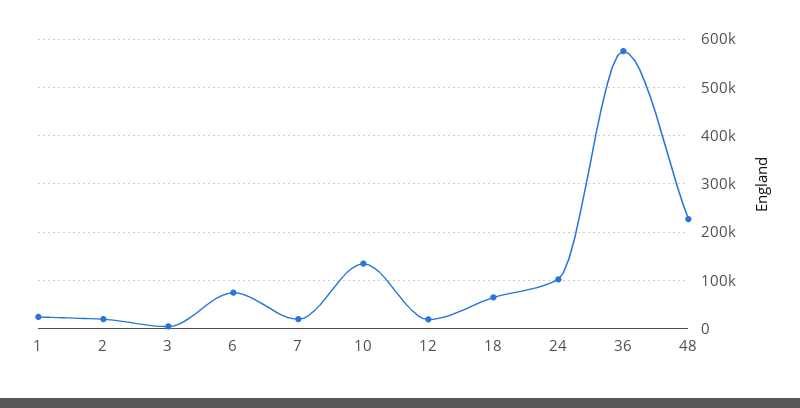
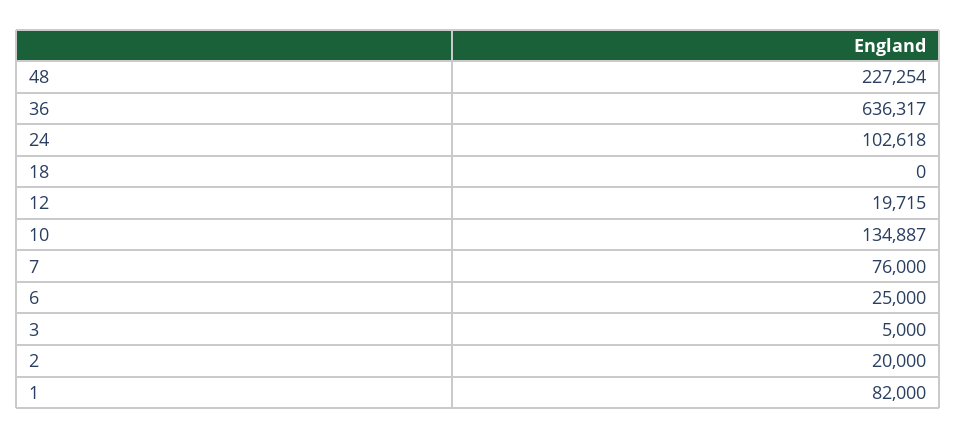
  {
-   "1": 20000,
+   "1": 82000,
    "2": 20000,
    "3": 5000,
-   "6": 80000,
+   "6": 25000,
-   "7": 20000,
+   "7": 76000,
    "10": 134887,
    "12": 19715,
-   "18": 60000,
+   "18": 0,
    "24": 102618,
-   "36": 580000,
+   "36": 636317,
    "48": 227254
  }

